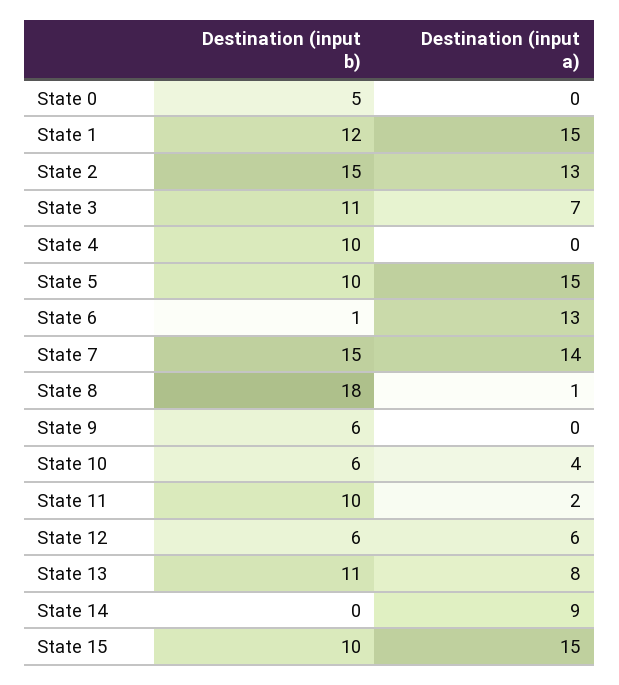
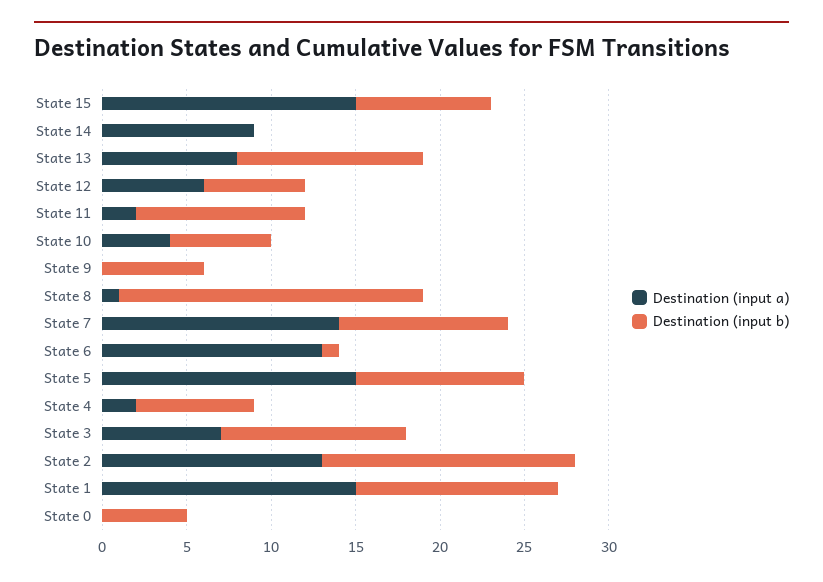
  {
    "Destination (input b)": {
      "State 0": 5,
      "State 1": 12,
      "State 2": 15,
      "State 3": 11,
-     "State 4": 10,
+     "State 4": 7,
      "State 5": 10,
      "State 6": 1,
-     "State 7": 15,
+     "State 7": 10,
      "State 8": 18,
      "State 9": 6,
      "State 10": 6,
      "State 11": 10,
      "State 12": 6,
      "State 13": 11,
      "State 14": 0,
-     "State 15": 10
+     "State 15": 8
    },
    "Destination (input a)": {
      "State 0": 0,
      "State 1": 15,
      "State 2": 13,
      "State 3": 7,
-     "State 4": 0,
+     "State 4": 2,
      "State 5": 15,
      "State 6": 13,
      "State 7": 14,
      "State 8": 1,
      "State 9": 0,
      "State 10": 4,
      "State 11": 2,
      "State 12": 6,
      "State 13": 8,
      "State 14": 9,
      "State 15": 15
    }
  }

